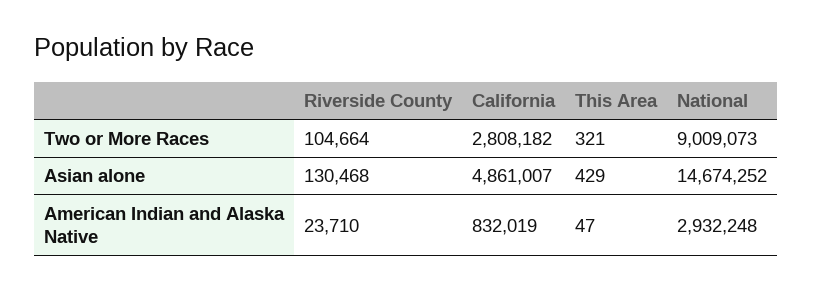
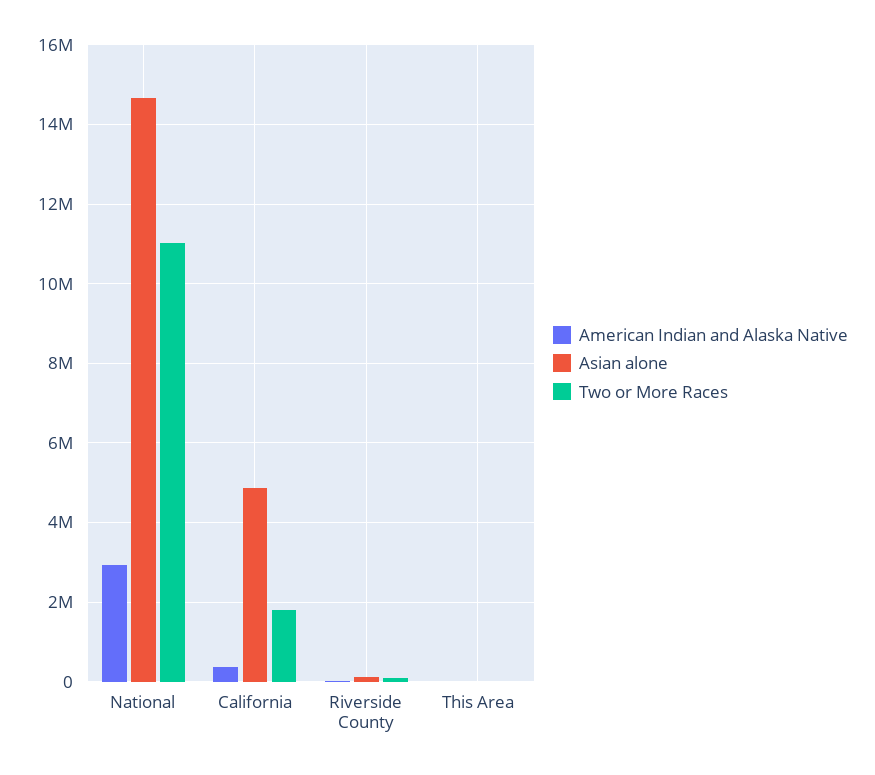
  {
    "Two or More Races": {
      "Riverside County": 104664,
-     "California": 2808182,
+     "California": 1800000,
      "This Area": 321,
-     "National": 9009073
+     "National": 11000000
    },
    "Asian alone": {
      "Riverside County": 130468,
      "California": 4861007,
      "This Area": 429,
      "National": 14674252
    },
    "American Indian and Alaska Native": {
      "Riverside County": 23710,
-     "California": 832019,
+     "California": 400000,
      "This Area": 47,
      "National": 2932248
    }
  }

